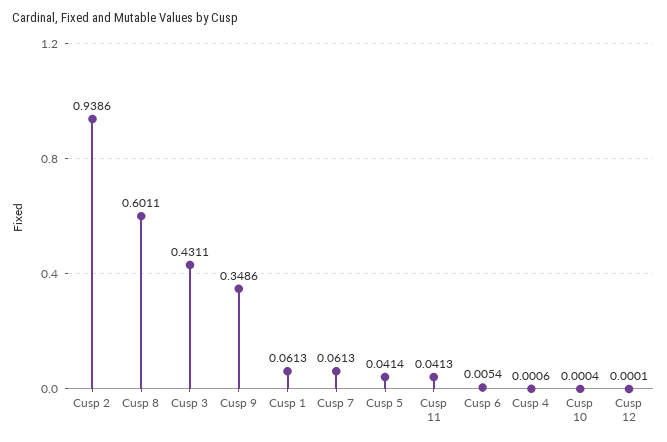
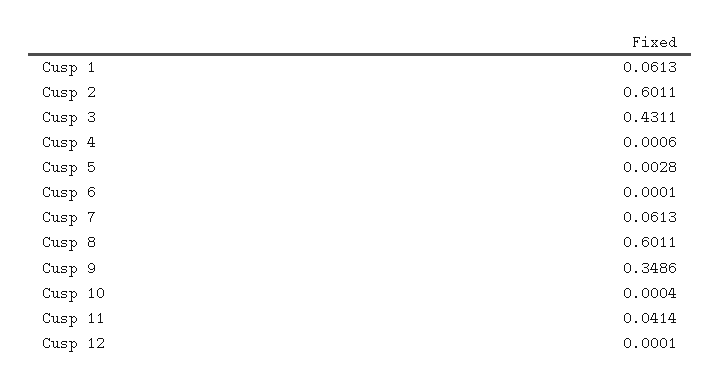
  {
-   "Cusp 2": 0.9386,
+   "Cusp 2": 0.6011,
    "Cusp 8": 0.6011,
    "Cusp 3": 0.4311,
    "Cusp 9": 0.3486,
    "Cusp 1": 0.0613,
    "Cusp 7": 0.0613,
-   "Cusp 5": 0.0414,
+   "Cusp 5": 0.0028,
-   "Cusp 11": 0.0413,
+   "Cusp 11": 0.0414,
-   "Cusp 6": 0.0054,
+   "Cusp 6": 0.0001,
    "Cusp 4": 0.0006,
    "Cusp 10": 0.0004,
    "Cusp 12": 0.0001
  }

